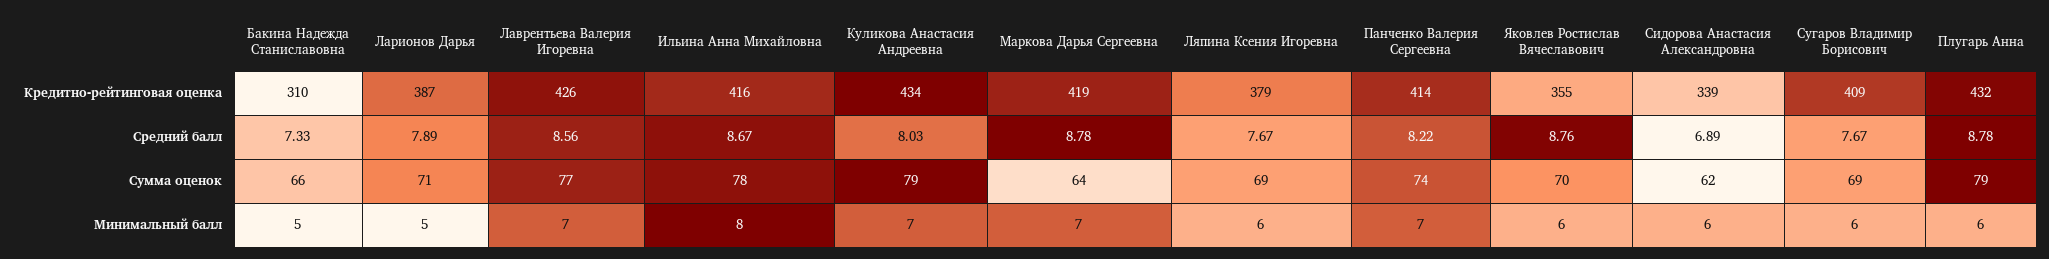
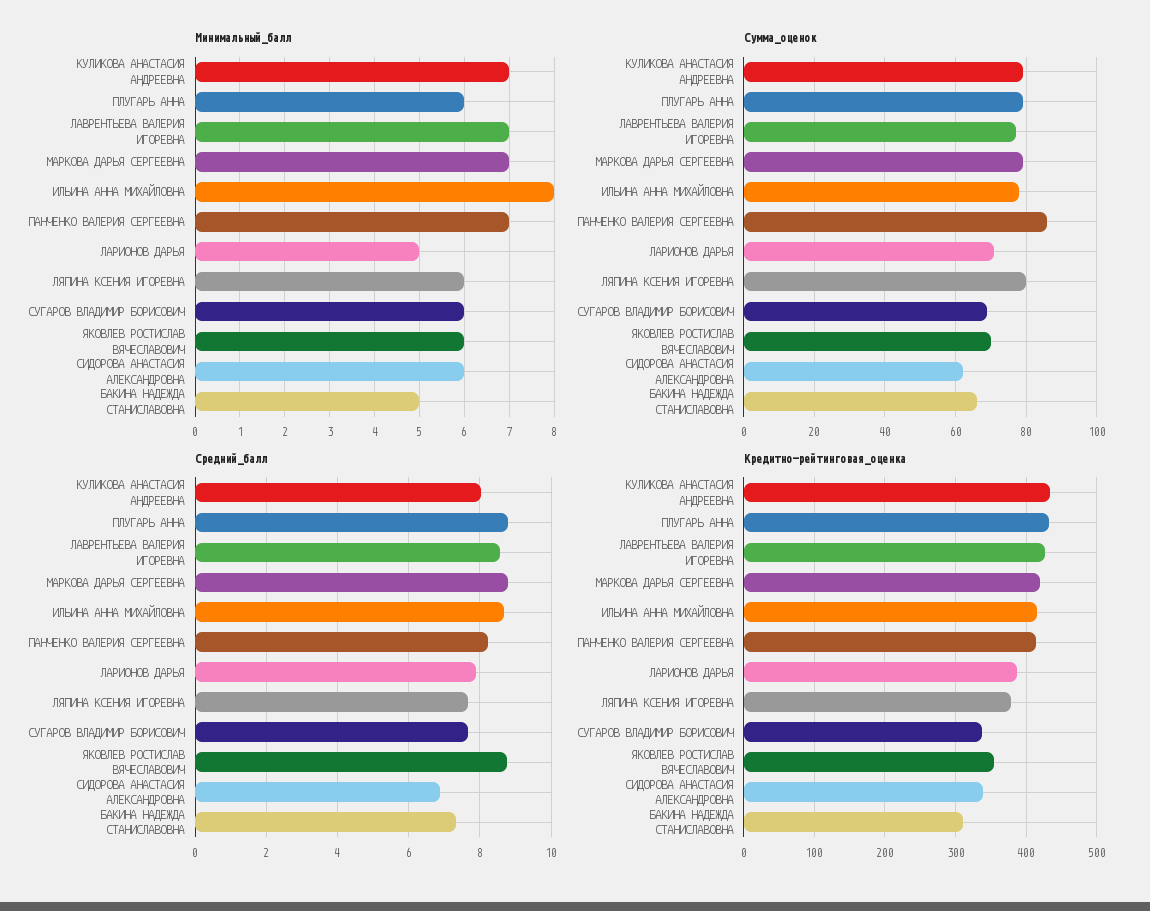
  {
    "Кредитно-рейтинговая оценка": {
      "Бакина Надежда Станиславовна": 310,
      "Ларионов Дарья": 387,
      "Лаврентьева Валерия Игоревна": 426,
      "Ильина Анна Михайловна": 416,
      "Куликова Анастасия Андреевна": 434,
      "Маркова Дарья Сергеевна": 419,
      "Ляпина Ксения Игоревна": 379,
      "Панченко Валерия Сергеевна": 414,
      "Яковлев Ростислав Вячеславович": 355,
      "Сидорова Анастасия Александровна": 339,
-     "Сугаров Владимир Борисович": 409,
+     "Сугаров Владимир Борисович": 340,
      "Плугарь Анна": 432
    },
    "Средний балл": {
      "Бакина Надежда Станиславовна": 7.33,
      "Ларионов Дарья": 7.89,
      "Лаврентьева Валерия Игоревна": 8.56,
      "Ильина Анна Михайловна": 8.67,
      "Куликова Анастасия Андреевна": 8.03,
      "Маркова Дарья Сергеевна": 8.78,
      "Ляпина Ксения Игоревна": 7.67,
      "Панченко Валерия Сергеевна": 8.22,
      "Яковлев Ростислав Вячеславович": 8.76,
      "Сидорова Анастасия Александровна": 6.89,
      "Сугаров Владимир Борисович": 7.67,
      "Плугарь Анна": 8.78
    },
    "Сумма оценок": {
      "Бакина Надежда Станиславовна": 66,
      "Ларионов Дарья": 71,
      "Лаврентьева Валерия Игоревна": 77,
      "Ильина Анна Михайловна": 78,
      "Куликова Анастасия Андреевна": 79,
-     "Маркова Дарья Сергеевна": 64,
+     "Маркова Дарья Сергеевна": 80,
-     "Ляпина Ксения Игоревна": 69,
+     "Ляпина Ксения Игоревна": 80,
-     "Панченко Валерия Сергеевна": 74,
+     "Панченко Валерия Сергеевна": 85,
      "Яковлев Ростислав Вячеславович": 70,
      "Сидорова Анастасия Александровна": 62,
      "Сугаров Владимир Борисович": 69,
      "Плугарь Анна": 79
    },
    "Минимальный балл": {
      "Бакина Надежда Станиславовна": 5,
      "Ларионов Дарья": 5,
      "Лаврентьева Валерия Игоревна": 7,
      "Ильина Анна Михайловна": 8,
      "Куликова Анастасия Андреевна": 7,
      "Маркова Дарья Сергеевна": 7,
      "Ляпина Ксения Игоревна": 6,
      "Панченко Валерия Сергеевна": 7,
      "Яковлев Ростислав Вячеславович": 6,
      "Сидорова Анастасия Александровна": 6,
      "Сугаров Владимир Борисович": 6,
      "Плугарь Анна": 6
    }
  }

